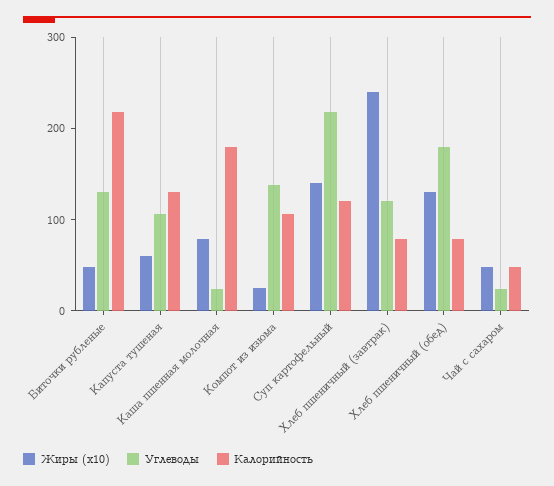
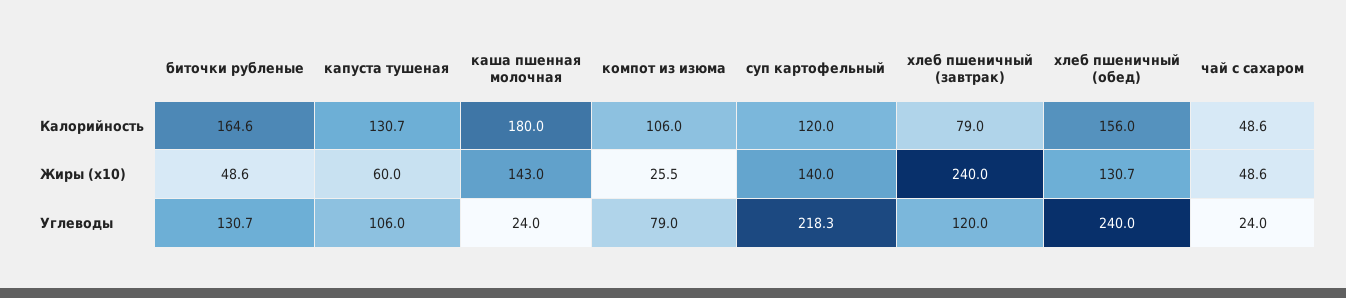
  {
    "Жиры (x10)": {
      "Биточки рубленые": 48.6,
      "Капуста тушеная": 60,
-     "Каша пшенная молочная": 80,
+     "Каша пшенная молочная": 143,
      "Компот из изюма": 25.5,
      "Суп картофельный": 140,
      "Хлеб пшеничный (завтрак)": 240,
      "Хлеб пшеничный (обед)": 130.7,
      "Чай с сахаром": 48.6
    },
    "Углеводы": {
      "Биточки рубленые": 130.7,
      "Капуста тушеная": 106,
      "Каша пшенная молочная": 24,
-     "Компот из изюма": 140,
+     "Компот из изюма": 79,
      "Суп картофельный": 218.3,
      "Хлеб пшеничный (завтрак)": 120,
-     "Хлеб пшеничный (обед)": 180,
+     "Хлеб пшеничный (обед)": 240,
      "Чай с сахаром": 24
    },
    "Калорийность": {
-     "Биточки рубленые": 220,
+     "Биточки рубленые": 164.6,
      "Капуста тушеная": 130.7,
      "Каша пшенная молочная": 180,
      "Компот из изюма": 106,
      "Суп картофельный": 120,
      "Хлеб пшеничный (завтрак)": 79,
-     "Хлеб пшеничный (обед)": 80,
+     "Хлеб пшеничный (обед)": 156,
      "Чай с сахаром": 48.6
    }
  }

